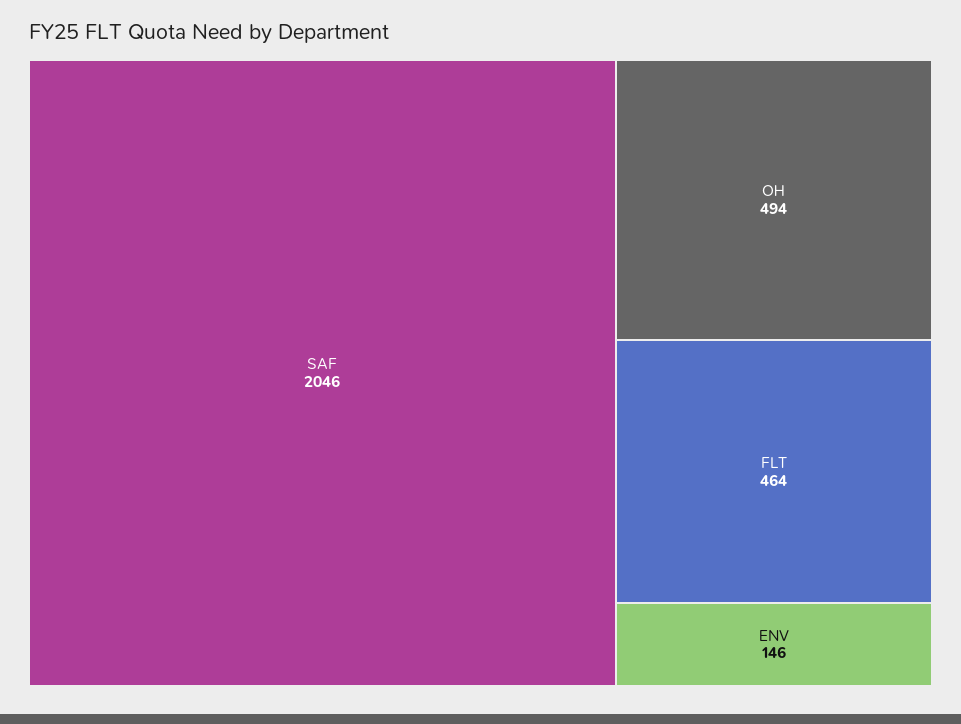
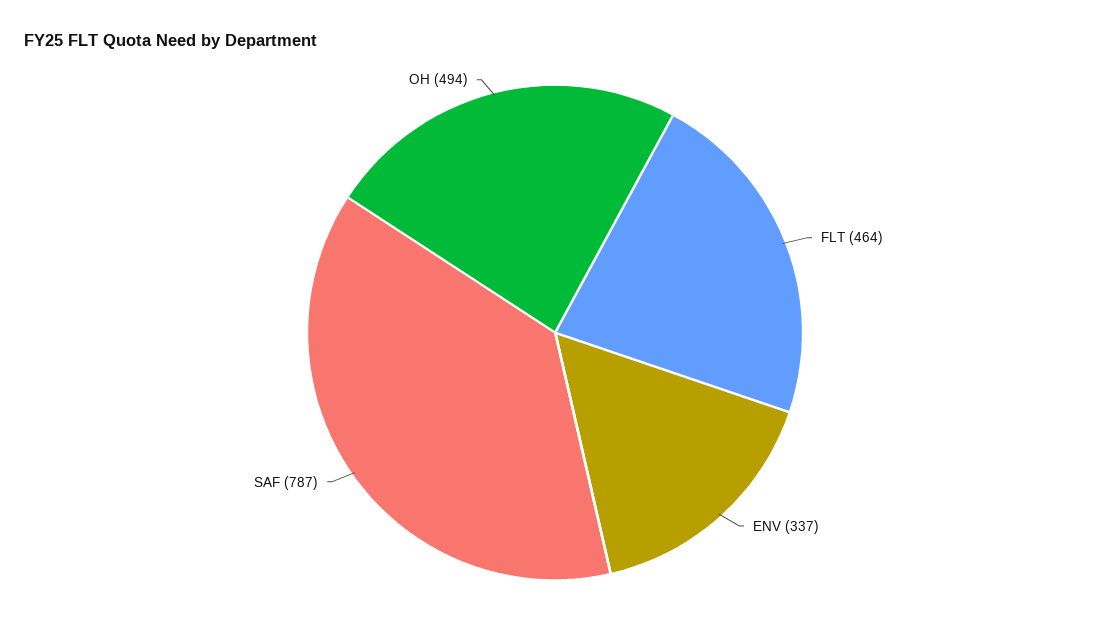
  {
-   "SAF": 2046,
+   "SAF": 787,
    "OH": 494,
    "FLT": 464,
-   "ENV": 146
+   "ENV": 337
  }

